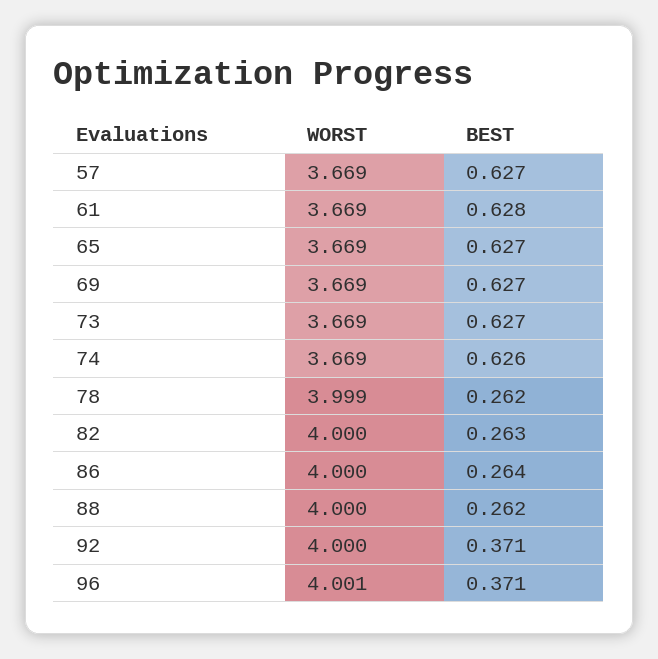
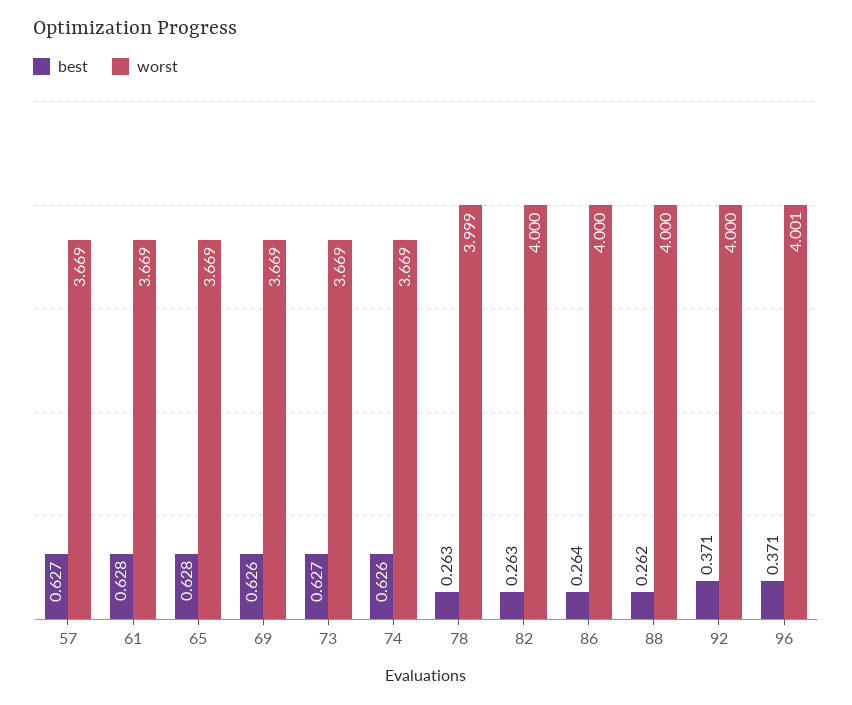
  {
    "WORST": {
      "57": 3.669,
      "61": 3.669,
      "65": 3.669,
      "69": 3.669,
      "73": 3.669,
      "74": 3.669,
      "78": 3.999,
      "82": 4,
      "86": 4,
      "88": 4,
      "92": 4,
      "96": 4.001
    },
    "BEST": {
      "57": 0.627,
      "61": 0.628,
-     "65": 0.627,
+     "65": 0.628,
-     "69": 0.627,
+     "69": 0.626,
      "73": 0.627,
      "74": 0.626,
-     "78": 0.262,
+     "78": 0.263,
      "82": 0.263,
      "86": 0.264,
      "88": 0.262,
      "92": 0.371,
      "96": 0.371
    }
  }

